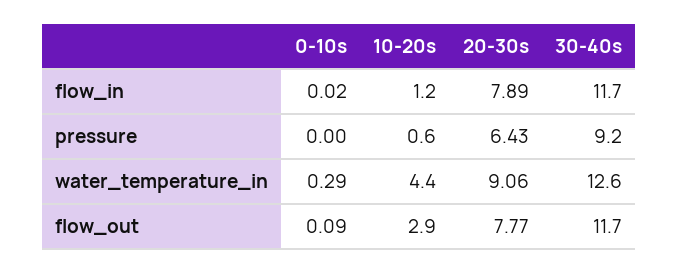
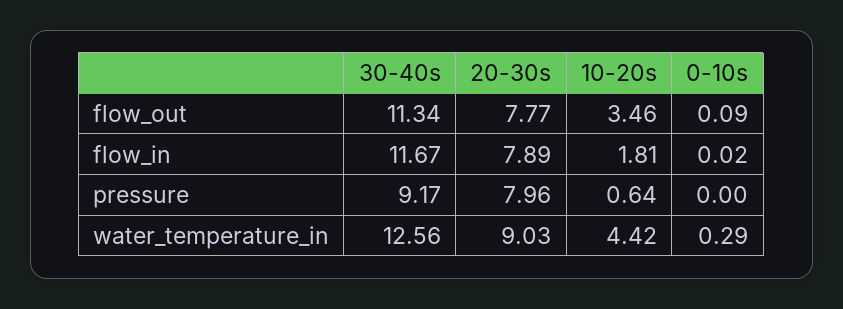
  {
    "0-10s": {
      "flow_in": 0.02,
      "pressure": 0,
      "water_temperature_in": 0.29,
      "flow_out": 0.09
    },
    "10-20s": {
-     "flow_in": 1.2,
+     "flow_in": 1.81,
      "pressure": 0.64,
      "water_temperature_in": 4.42,
-     "flow_out": 2.9
+     "flow_out": 3.46
    },
    "20-30s": {
      "flow_in": 7.89,
-     "pressure": 6.43,
+     "pressure": 7.96,
-     "water_temperature_in": 9.06,
+     "water_temperature_in": 9.03,
      "flow_out": 7.77
    },
    "30-40s": {
      "flow_in": 11.67,
      "pressure": 9.17,
      "water_temperature_in": 12.56,
-     "flow_out": 11.7
+     "flow_out": 11.34
    }
  }

